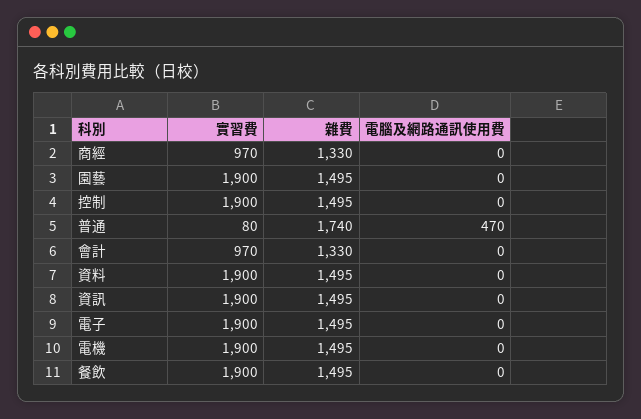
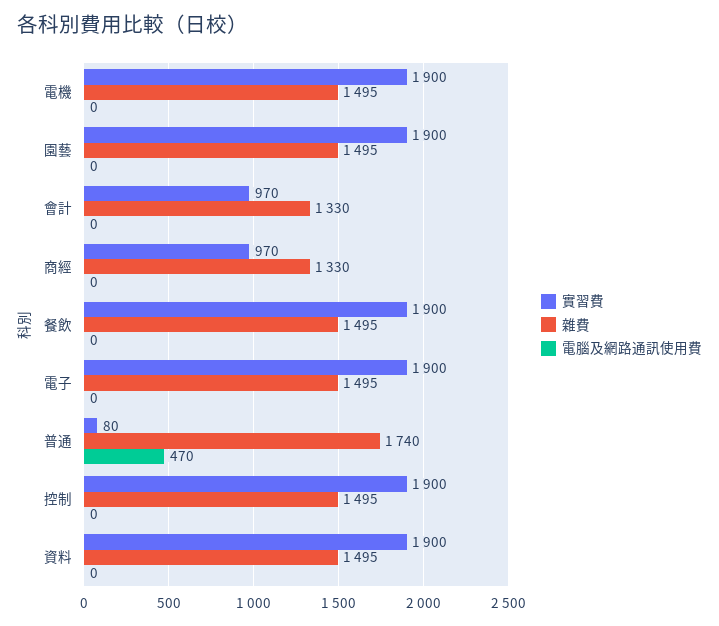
  {
    "實習費": {
      "商經": 970,
      "園藝": 1900,
      "控制": 1900,
      "普通": 80,
      "會計": 970,
      "資料": 1900,
-     "資訊": 1900,
      "電子": 1900,
      "電機": 1900,
      "餐飲": 1900
    },
    "雜費": {
      "商經": 1330,
      "園藝": 1495,
      "控制": 1495,
      "普通": 1740,
      "會計": 1330,
      "資料": 1495,
-     "資訊": 1495,
      "電子": 1495,
      "電機": 1495,
      "餐飲": 1495
    },
    "電腦及網路通訊使用費": {
      "商經": 0,
      "園藝": 0,
      "控制": 0,
      "普通": 470,
      "會計": 0,
      "資料": 0,
-     "資訊": 0,
      "電子": 0,
      "電機": 0,
      "餐飲": 0
    }
  }

